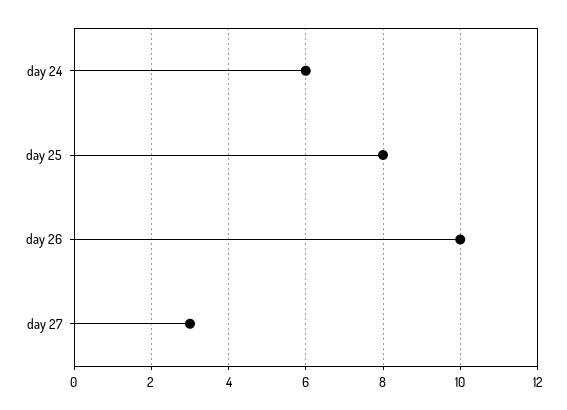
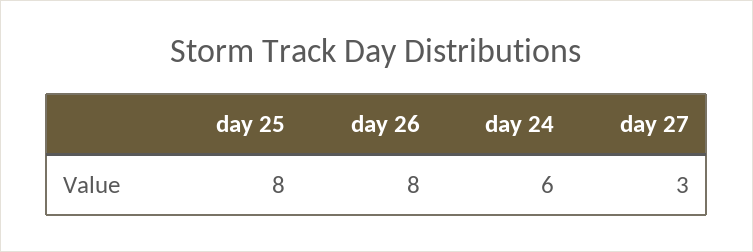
  {
    "day 24": 6,
    "day 25": 8,
-   "day 26": 10,
+   "day 26": 8,
    "day 27": 3
  }

